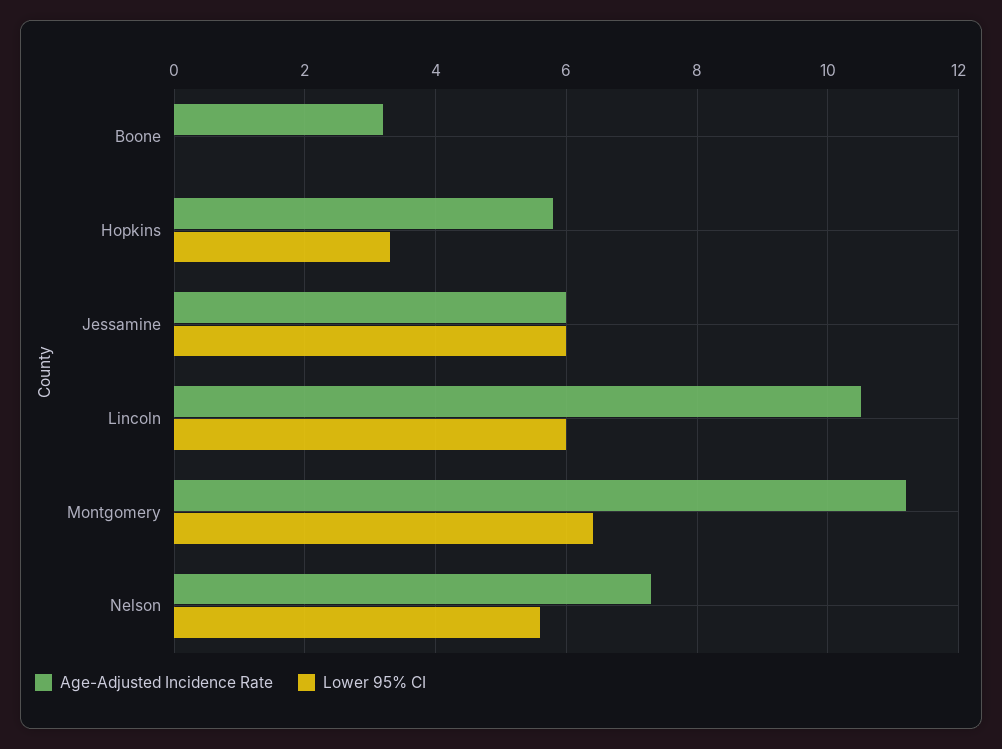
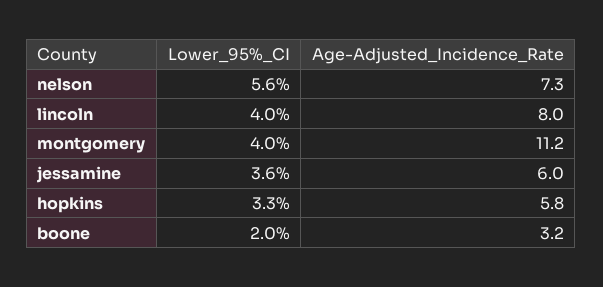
  {
    "Age-Adjusted Incidence Rate": {
      "Boone": 3.2,
      "Hopkins": 5.8,
      "Jessamine": 6,
-     "Lincoln": 10.5,
+     "Lincoln": 8,
      "Montgomery": 11.2,
      "Nelson": 7.3
    },
    "Lower 95% CI": {
-     "Boone": 0,
+     "Boone": 2,
      "Hopkins": 3.3,
-     "Jessamine": 6,
+     "Jessamine": 3.6,
-     "Lincoln": 6,
+     "Lincoln": 4,
-     "Montgomery": 6.5,
+     "Montgomery": 4,
      "Nelson": 5.6
    }
  }

